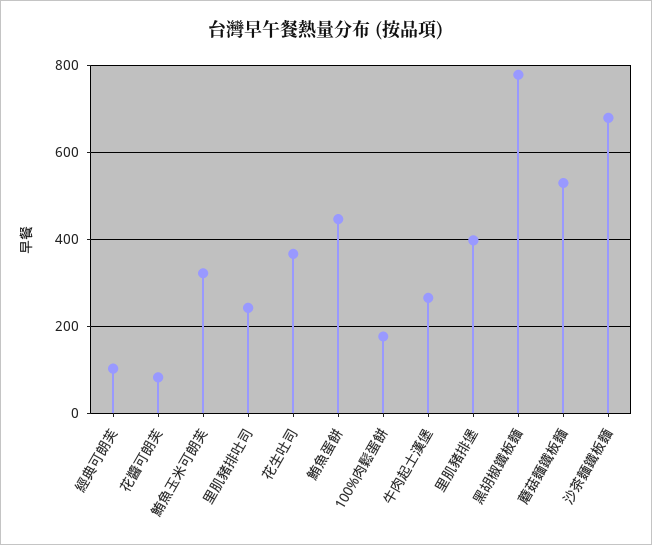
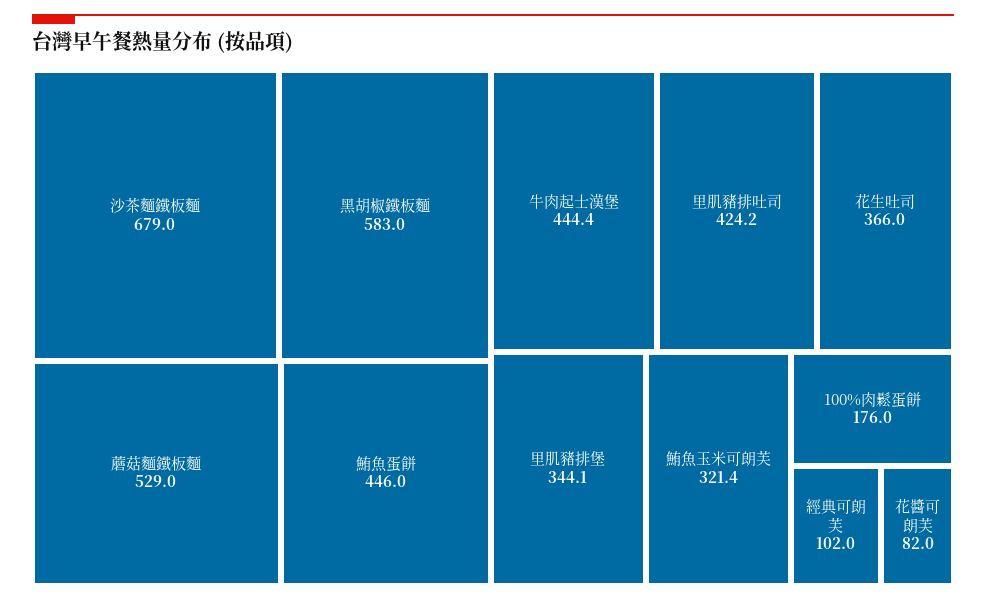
  {
    "經典可朗芙": 102,
    "花醬可朗芙": 82,
    "鮪魚玉米可朗芙": 321.4,
-   "里肌豬排吐司": 240,
+   "里肌豬排吐司": 424.2,
    "花生吐司": 366,
    "鮪魚蛋餅": 446,
    "100%肉鬆蛋餅": 176,
-   "牛肉起士漢堡": 260,
+   "牛肉起士漢堡": 444.4,
-   "里肌豬排堡": 400,
+   "里肌豬排堡": 344.1,
-   "黑胡椒鐵板麵": 780,
+   "黑胡椒鐵板麵": 583,
    "蘑菇麵鐵板麵": 529,
    "沙茶麵鐵板麵": 679
  }

